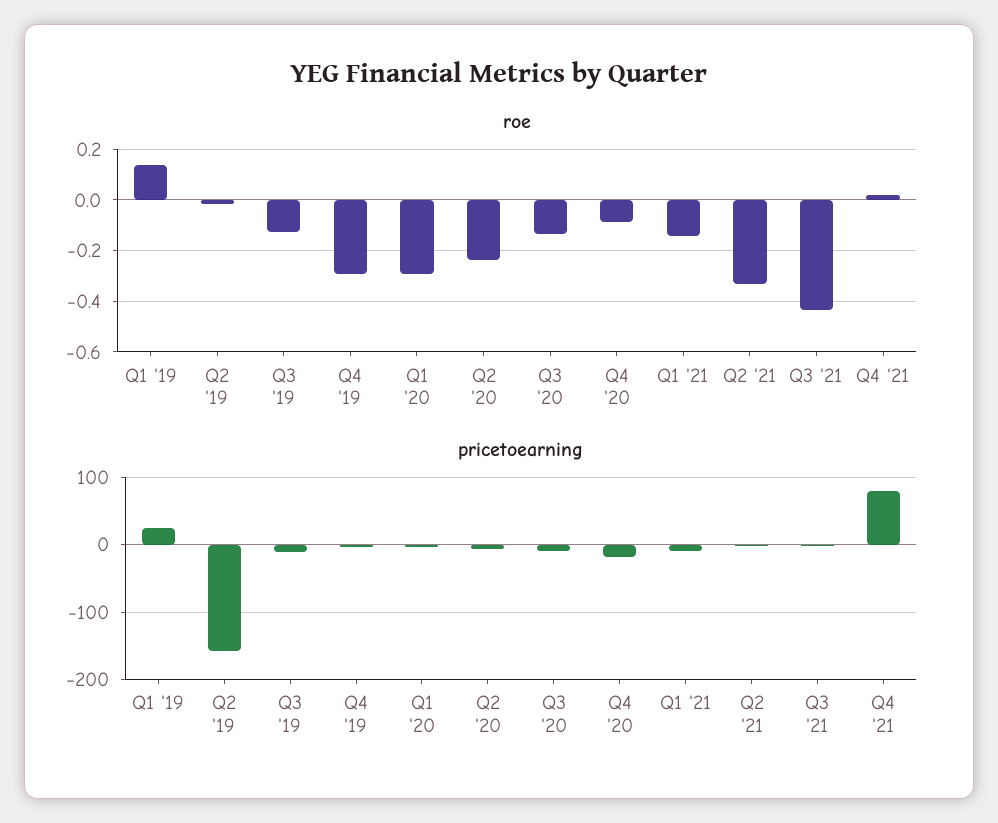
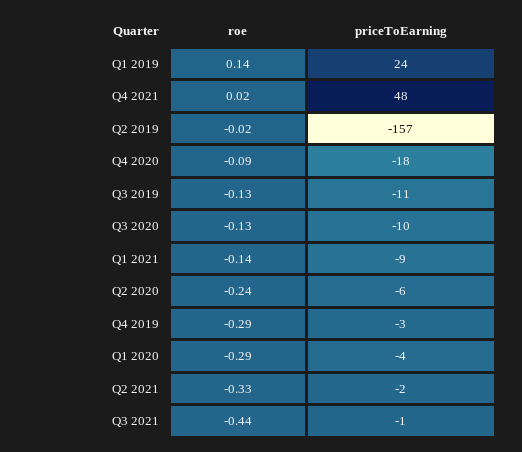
  {
    "roe": {
      "Q1 '19": 0.14,
      "Q2 '19": -0.02,
      "Q3 '19": -0.13,
      "Q4 '19": -0.29,
      "Q1 '20": -0.29,
      "Q2 '20": -0.24,
      "Q3 '20": -0.13,
      "Q4 '20": -0.09,
      "Q1 '21": -0.14,
      "Q2 '21": -0.33,
      "Q3 '21": -0.44,
      "Q4 '21": 0.02
    },
    "pricetoearning": {
      "Q1 '19": 24,
      "Q2 '19": -157,
      "Q3 '19": -11,
      "Q4 '19": -3,
      "Q1 '20": -4,
      "Q2 '20": -6,
      "Q3 '20": -10,
      "Q4 '20": -18,
      "Q1 '21": -9,
      "Q2 '21": -2,
      "Q3 '21": -1,
-     "Q4 '21": 80
+     "Q4 '21": 48
    }
  }

